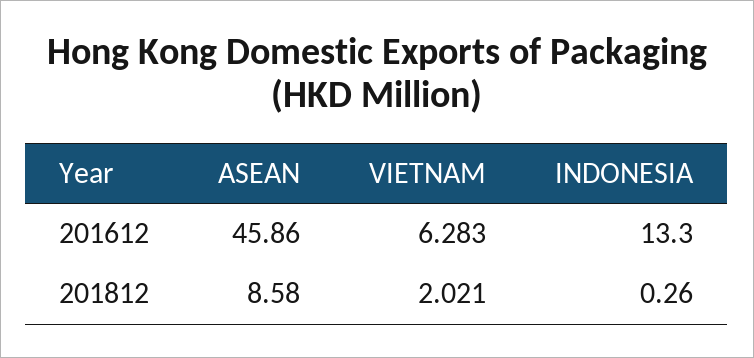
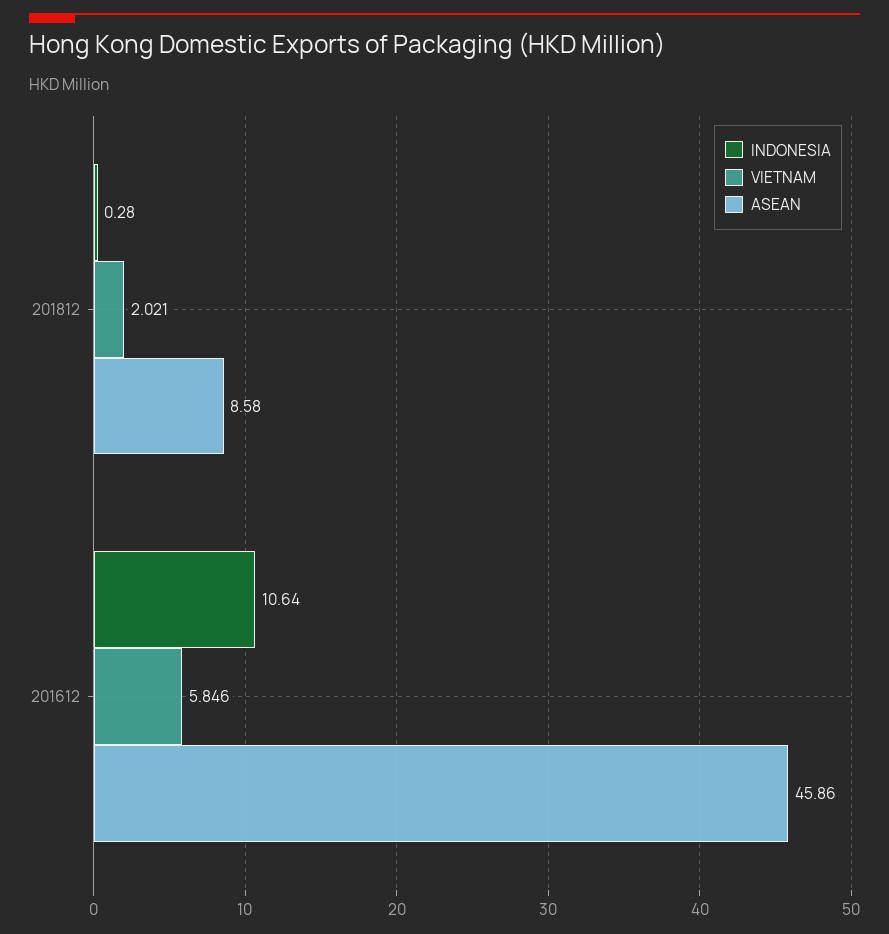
  {
    "ASEAN": {
      "201612": 45.86,
      "201812": 8.58
    },
    "VIETNAM": {
-     "201612": 6.283,
+     "201612": 5.846,
      "201812": 2.021
    },
    "INDONESIA": {
-     "201612": 13.3,
+     "201612": 10.64,
-     "201812": 0.26
+     "201812": 0.28
    }
  }

